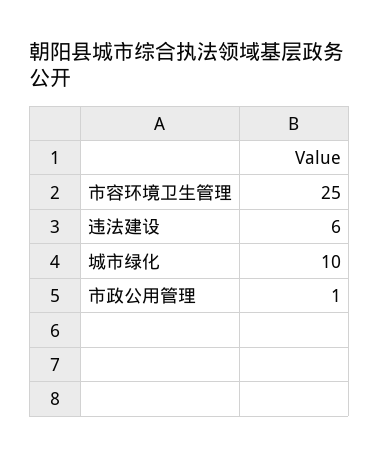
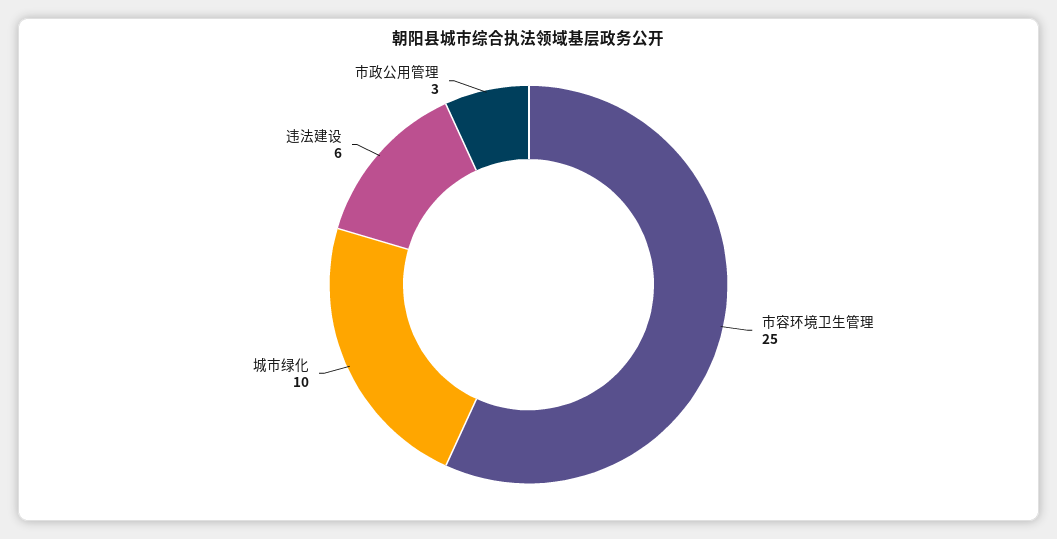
  {
    "市容环境卫生管理": 25,
    "违法建设": 6,
    "城市绿化": 10,
-   "市政公用管理": 1
+   "市政公用管理": 3
  }

